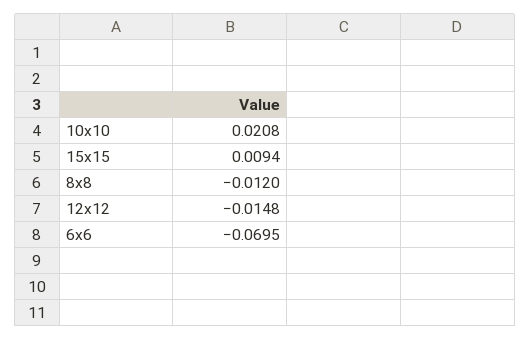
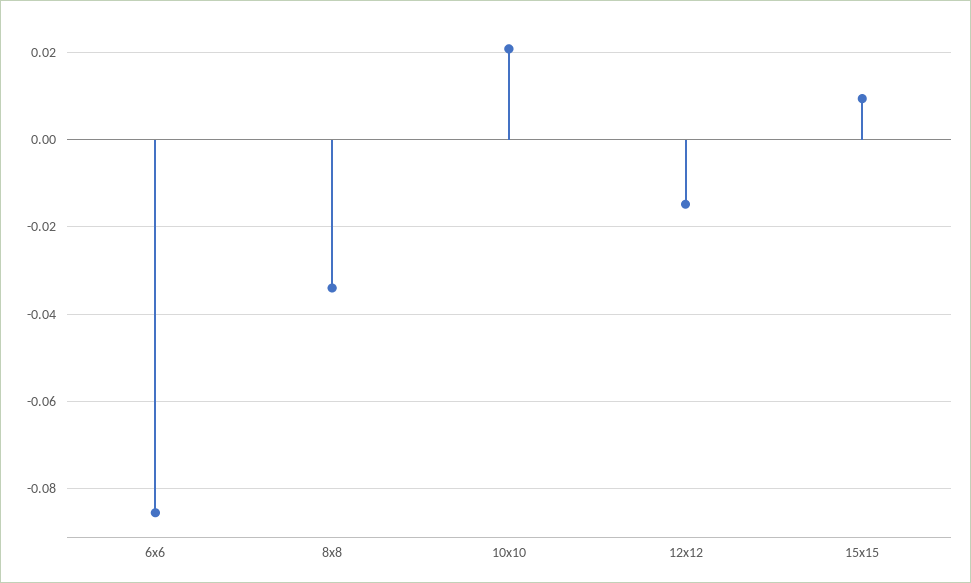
  {
    "10x10": 0.0208,
    "15x15": 0.0094,
-   "8x8": -0.012,
+   "8x8": -0.034,
    "12x12": -0.0148,
-   "6x6": -0.0695
+   "6x6": -0.086
  }

